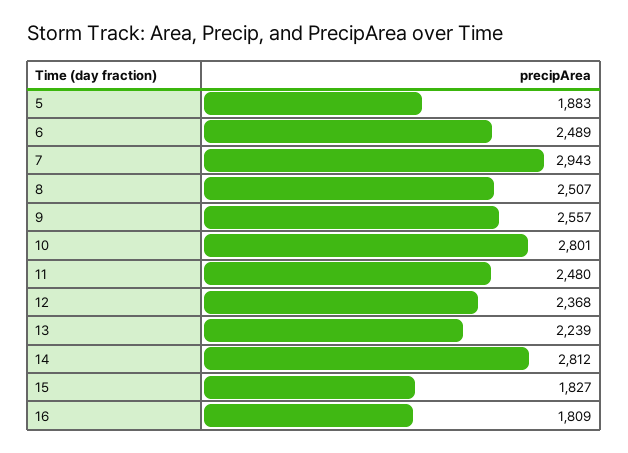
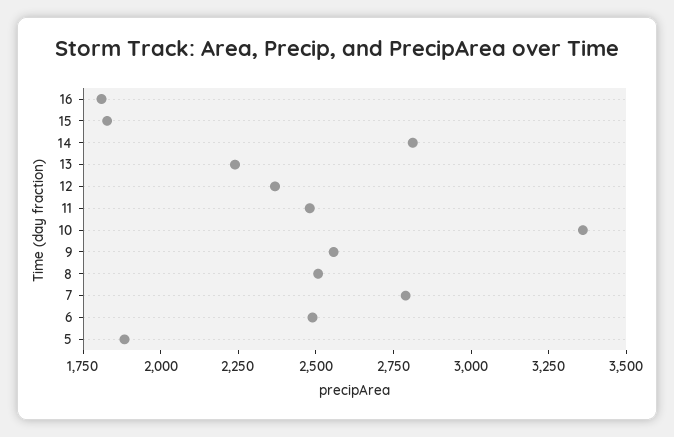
  {
    "5": 1883,
    "6": 2489,
-   "7": 2943,
+   "7": 2800,
    "8": 2507,
    "9": 2557,
-   "10": 2801,
+   "10": 3350,
    "11": 2480,
    "12": 2368,
    "13": 2239,
    "14": 2812,
    "15": 1827,
    "16": 1809
  }

